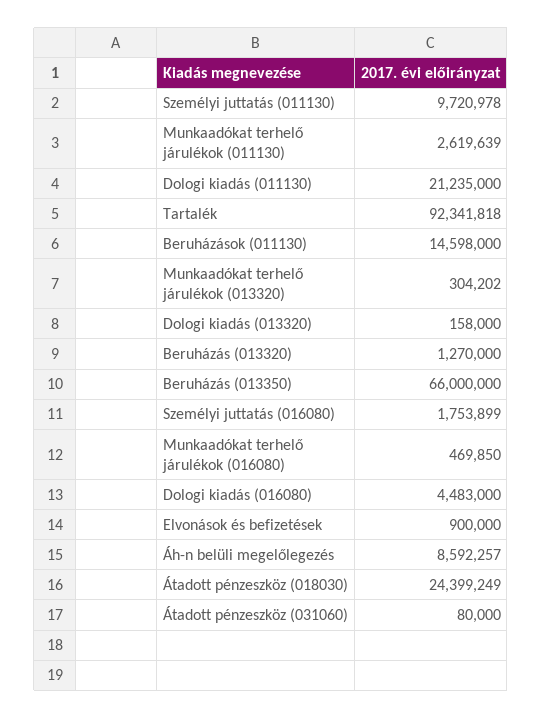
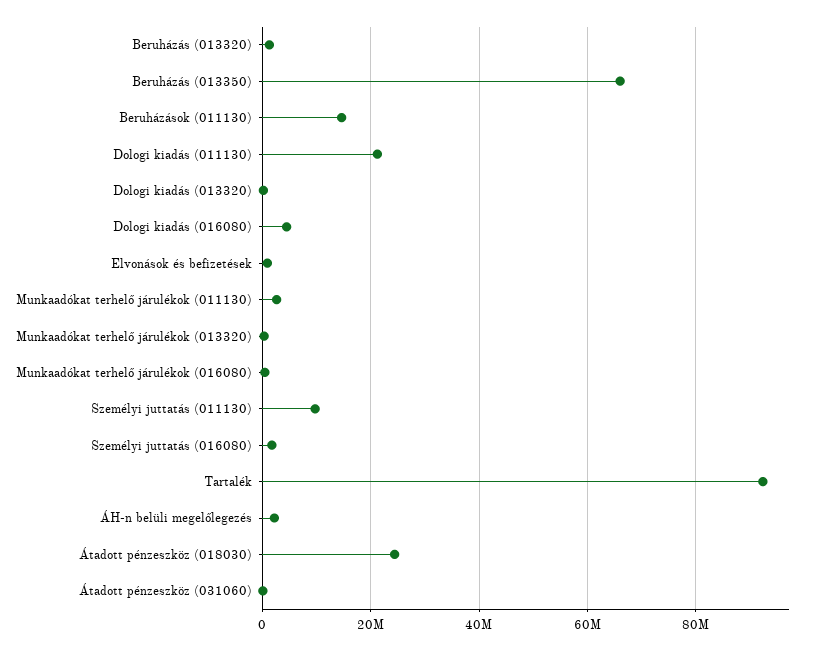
  {
    "Személyi juttatás (011130)": 9720978,
    "Munkaadókat terhelő járulékok (011130)": 2619639,
    "Dologi kiadás (011130)": 21235000,
    "Tartalék": 92341818,
    "Beruházások (011130)": 14598000,
    "Munkaadókat terhelő járulékok (013320)": 304202,
    "Dologi kiadás (013320)": 158000,
    "Beruházás (013320)": 1270000,
    "Beruházás (013350)": 66000000,
    "Személyi juttatás (016080)": 1753899,
    "Munkaadókat terhelő járulékok (016080)": 469850,
    "Dologi kiadás (016080)": 4483000,
    "Elvonások és befizetések": 900000,
-   "Áh-n belüli megelőlegezés": 8592257,
+   "Áh-n belüli megelőlegezés": 2000000,
    "Átadott pénzeszköz (018030)": 24399249,
    "Átadott pénzeszköz (031060)": 80000
  }

